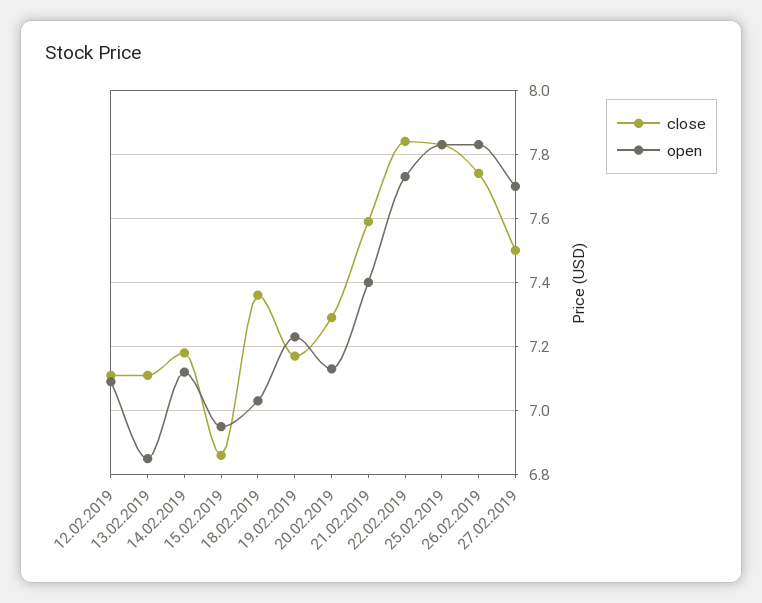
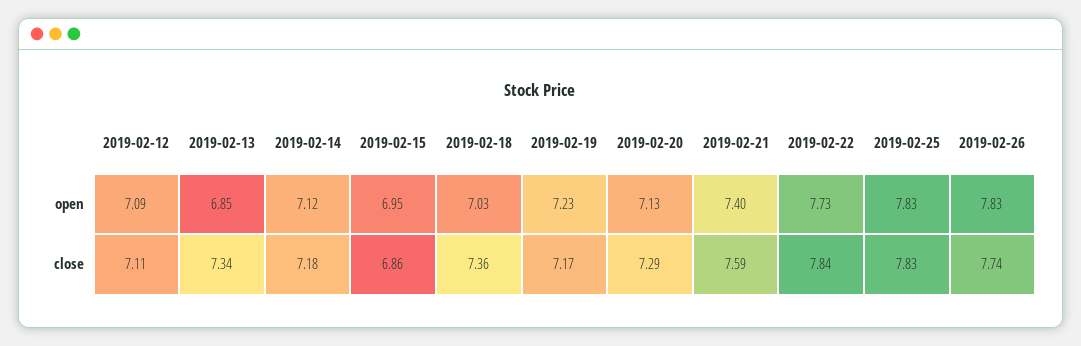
  {
    "close": {
      "12.02.2019": 7.11,
-     "13.02.2019": 7.1,
+     "13.02.2019": 7.34,
      "14.02.2019": 7.18,
      "15.02.2019": 6.86,
      "18.02.2019": 7.36,
      "19.02.2019": 7.17,
      "20.02.2019": 7.29,
      "21.02.2019": 7.59,
      "22.02.2019": 7.84,
      "25.02.2019": 7.83,
-     "26.02.2019": 7.74,
+     "26.02.2019": 7.74
-     "27.02.2019": 7.5
    },
    "open": {
      "12.02.2019": 7.09,
      "13.02.2019": 6.85,
      "14.02.2019": 7.12,
      "15.02.2019": 6.95,
      "18.02.2019": 7.03,
      "19.02.2019": 7.23,
      "20.02.2019": 7.13,
      "21.02.2019": 7.4,
      "22.02.2019": 7.73,
      "25.02.2019": 7.83,
-     "26.02.2019": 7.83,
+     "26.02.2019": 7.83
-     "27.02.2019": 7.7
    }
  }

